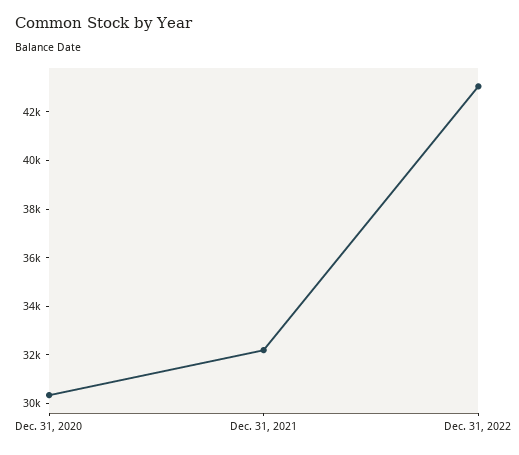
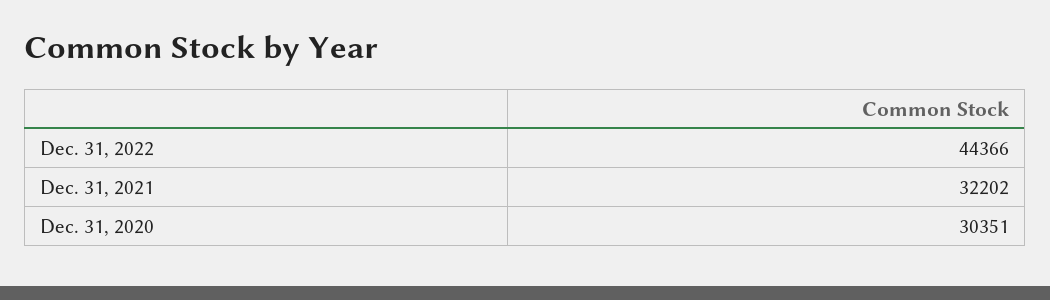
  {
    "Dec. 31, 2020": 30351,
    "Dec. 31, 2021": 32202,
-   "Dec. 31, 2022": 43000
+   "Dec. 31, 2022": 44366
  }

